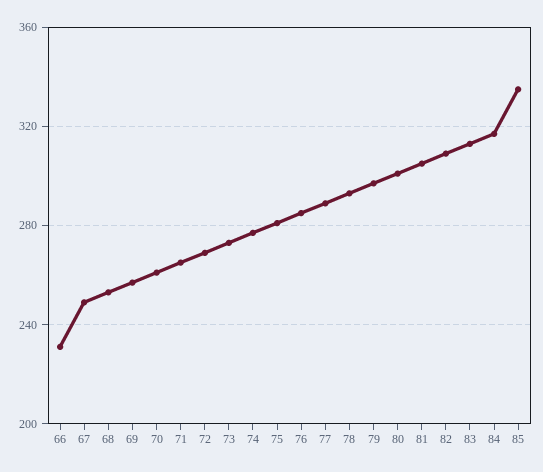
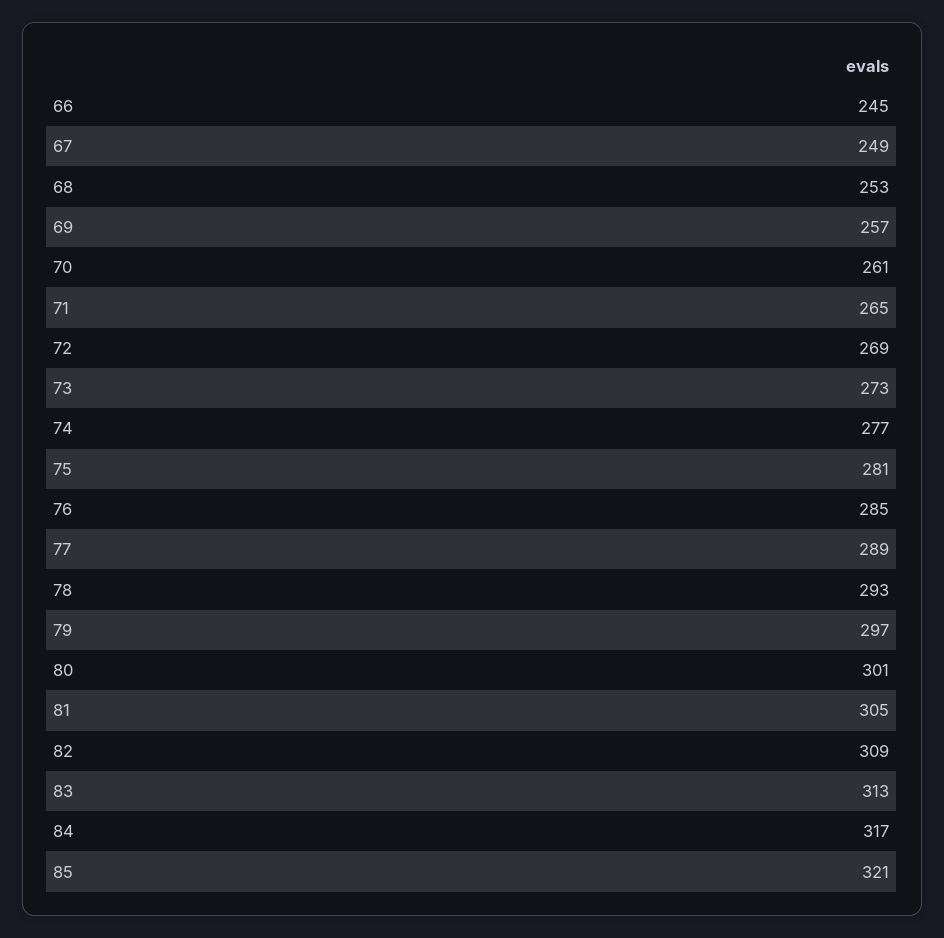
  {
-   "66": 230,
+   "66": 245,
    "67": 249,
    "68": 253,
    "69": 257,
    "70": 261,
    "71": 265,
    "72": 269,
    "73": 273,
    "74": 277,
    "75": 281,
    "76": 285,
    "77": 289,
    "78": 293,
    "79": 297,
    "80": 301,
    "81": 305,
    "82": 309,
    "83": 313,
    "84": 317,
-   "85": 335
+   "85": 321
  }

